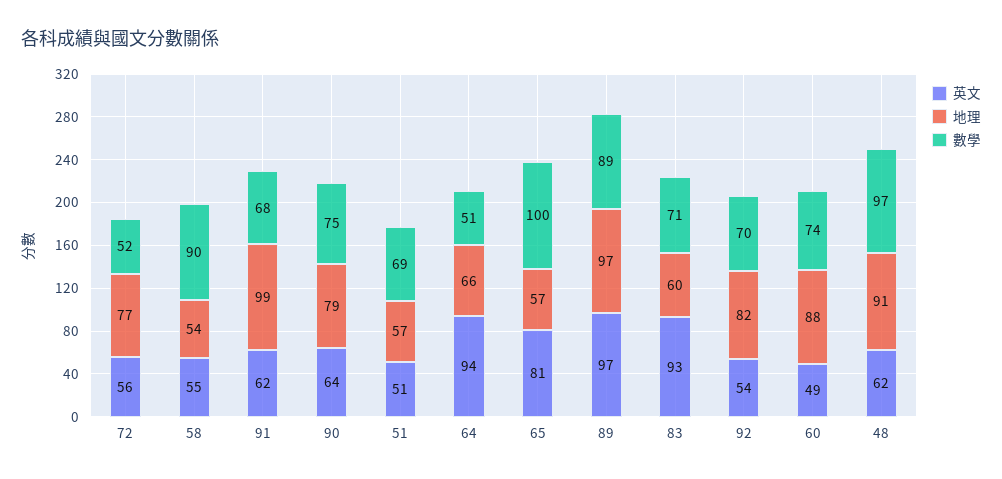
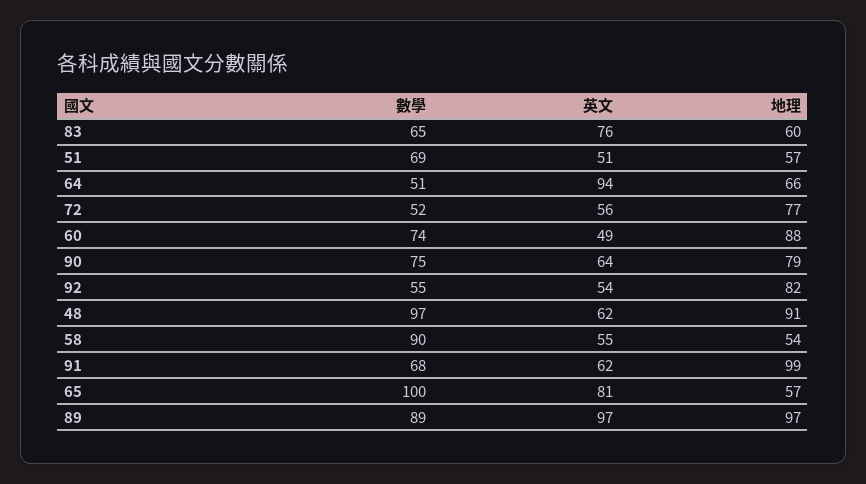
  {
    "英文": {
      "72": 56,
      "58": 55,
      "91": 62,
      "90": 64,
      "51": 51,
      "64": 94,
      "65": 81,
      "89": 97,
-     "83": 93,
+     "83": 76,
      "92": 54,
      "60": 49,
      "48": 62
    },
    "地理": {
      "72": 77,
      "58": 54,
      "91": 99,
      "90": 79,
      "51": 57,
      "64": 66,
      "65": 57,
      "89": 97,
      "83": 60,
      "92": 82,
      "60": 88,
      "48": 91
    },
    "數學": {
      "72": 52,
      "58": 90,
      "91": 68,
      "90": 75,
      "51": 69,
      "64": 51,
      "65": 100,
      "89": 89,
-     "83": 71,
+     "83": 65,
-     "92": 70,
+     "92": 55,
      "60": 74,
      "48": 97
    }
  }

